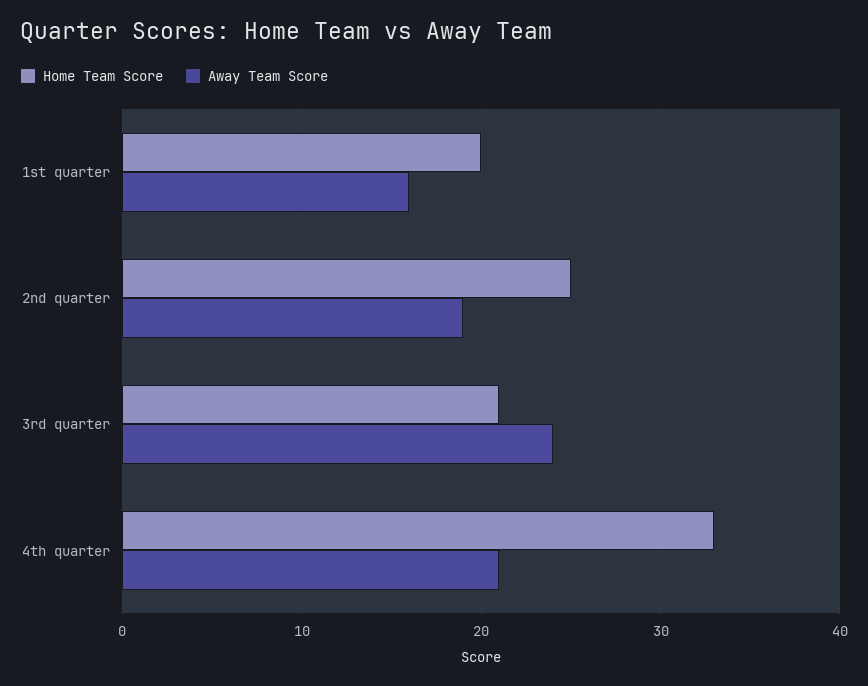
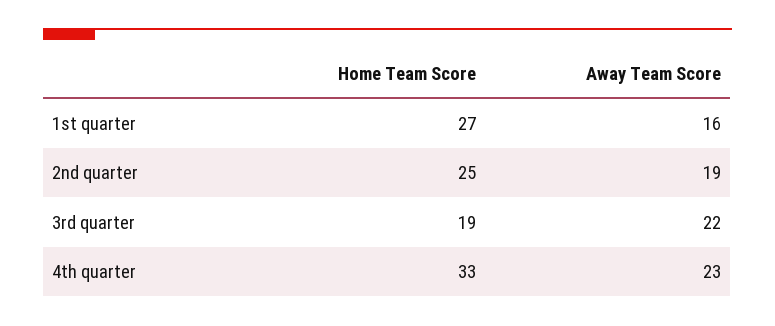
  {
    "Home Team Score": {
-     "1st quarter": 20,
+     "1st quarter": 27,
      "2nd quarter": 25,
-     "3rd quarter": 21,
+     "3rd quarter": 19,
      "4th quarter": 33
    },
    "Away Team Score": {
      "1st quarter": 16,
      "2nd quarter": 19,
-     "3rd quarter": 24,
+     "3rd quarter": 22,
-     "4th quarter": 21
+     "4th quarter": 23
    }
  }

